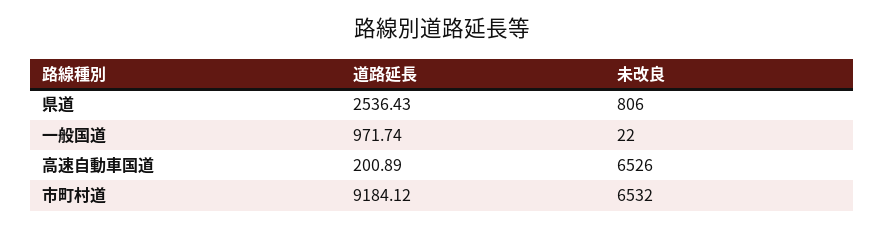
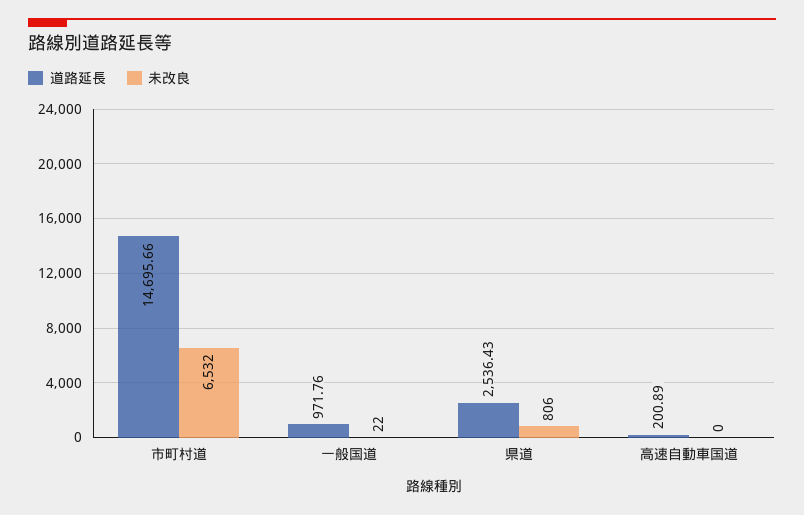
  {
    "道路延長": {
      "県道": 2536.43,
-     "一般国道": 971.74,
+     "一般国道": 971.76,
      "高速自動車国道": 200.89,
-     "市町村道": 9184.12
+     "市町村道": 14695.66
    },
    "未改良": {
      "県道": 806,
      "一般国道": 22,
-     "高速自動車国道": 6526,
+     "高速自動車国道": 0,
      "市町村道": 6532
    }
  }

